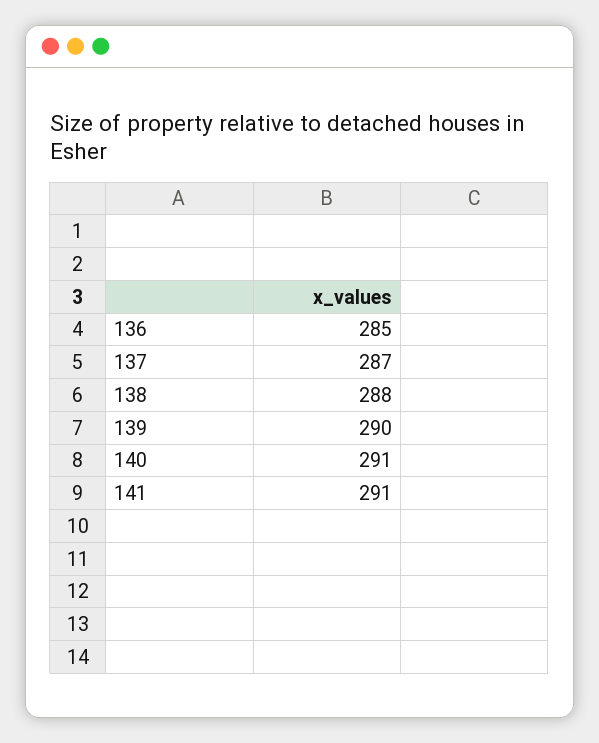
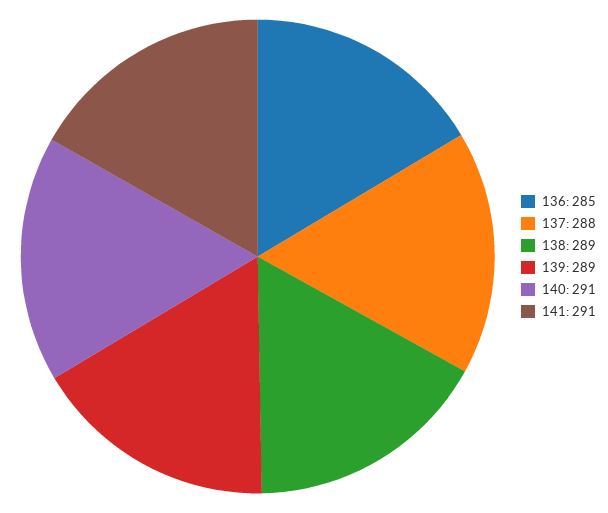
  {
    "136": 285,
-   "137": 287,
+   "137": 288,
-   "138": 288,
+   "138": 289,
-   "139": 290,
+   "139": 289,
    "140": 291,
    "141": 291
  }

